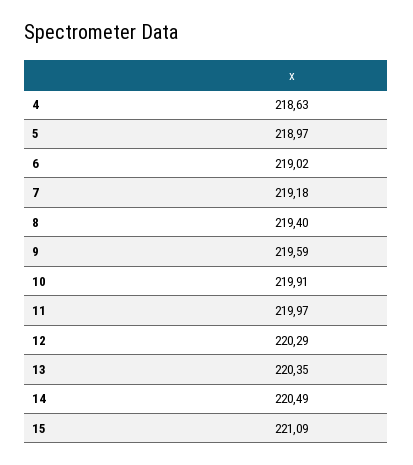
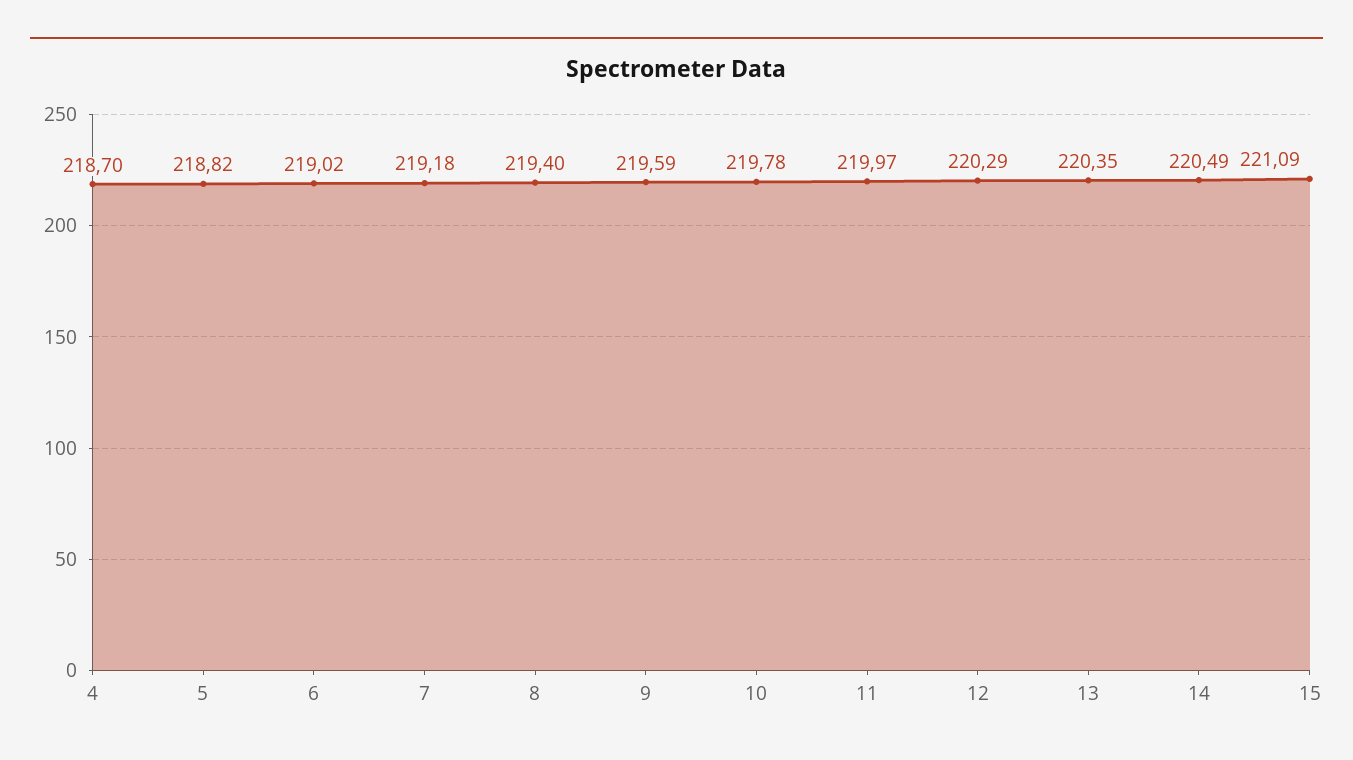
  {
-   "4": 218.63,
+   "4": 218.7,
-   "5": 218.97,
+   "5": 218.82,
    "6": 219.02,
    "7": 219.18,
    "8": 219.4,
    "9": 219.59,
-   "10": 219.91,
+   "10": 219.78,
    "11": 219.97,
    "12": 220.29,
    "13": 220.35,
    "14": 220.49,
    "15": 221.09
  }

